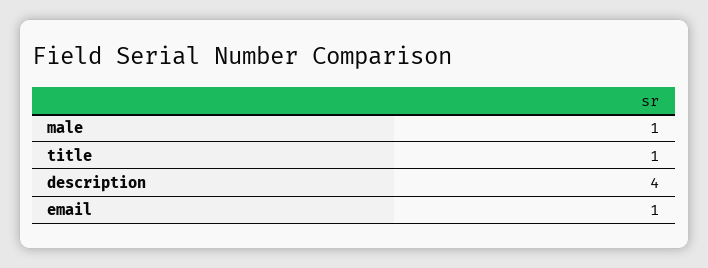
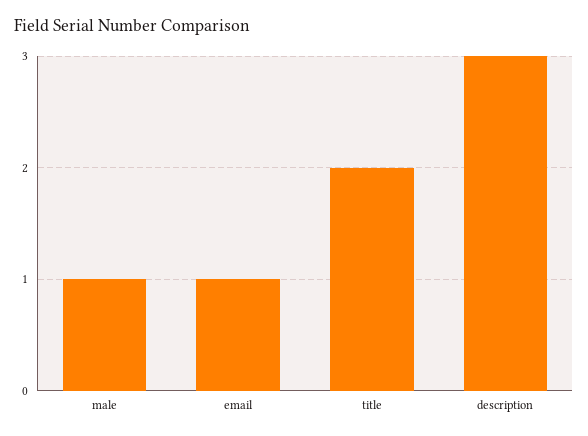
  {
    "male": 1,
-   "title": 1,
+   "title": 2,
-   "description": 4,
+   "description": 3,
    "email": 1
  }

